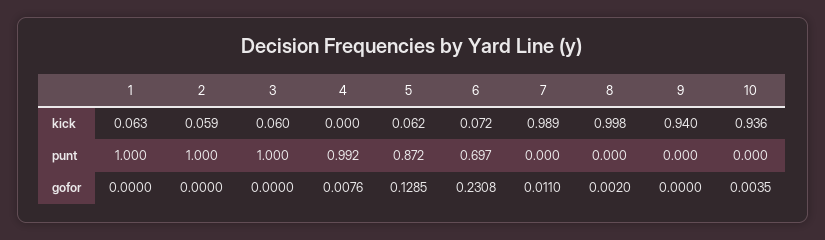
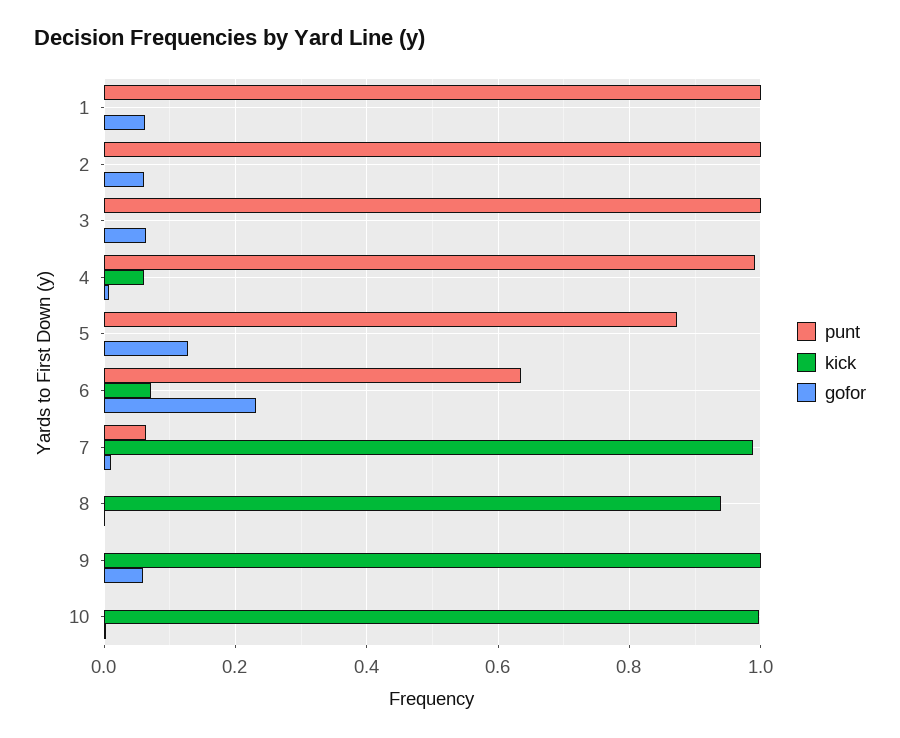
  {
    "kick": {
-     "1": 0.063,
+     "1": 0,
-     "2": 0.059,
+     "2": 0,
-     "3": 0.06,
+     "3": 0,
-     "4": 0,
+     "4": 0.06,
-     "5": 0.062,
+     "5": 0,
      "6": 0.072,
      "7": 0.989,
-     "8": 0.998,
+     "8": 0.94,
-     "9": 0.94,
+     "9": 1,
-     "10": 0.936
+     "10": 1
    },
    "punt": {
      "1": 1,
      "2": 1,
      "3": 1,
      "4": 0.992,
      "5": 0.872,
-     "6": 0.697,
+     "6": 0.64,
-     "7": 0,
+     "7": 0.06,
      "8": 0,
      "9": 0,
      "10": 0
    },
    "gofor": {
-     "1": 0,
+     "1": 0.06,
-     "2": 0,
+     "2": 0.06,
-     "3": 0,
+     "3": 0.06,
      "4": 0.0076,
      "5": 0.1285,
      "6": 0.2308,
      "7": 0.011,
      "8": 0.002,
-     "9": 0,
+     "9": 0.06,
      "10": 0.0035
    }
  }

